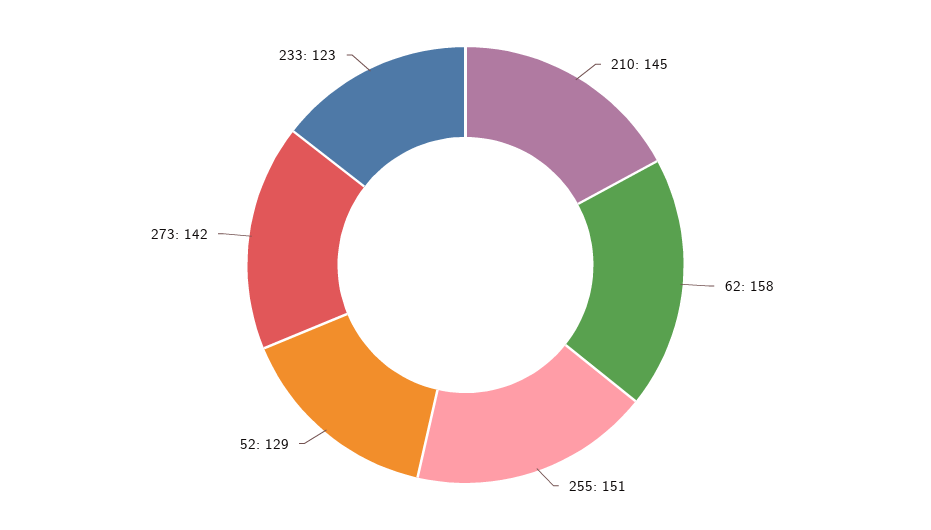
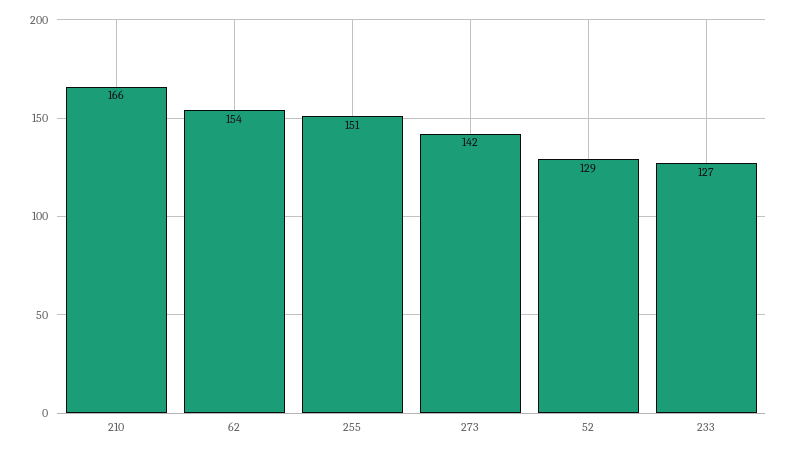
  {
-   "210": 145,
+   "210": 166,
-   "62": 158,
+   "62": 154,
    "255": 151,
    "52": 129,
    "273": 142,
-   "233": 123
+   "233": 127
  }

